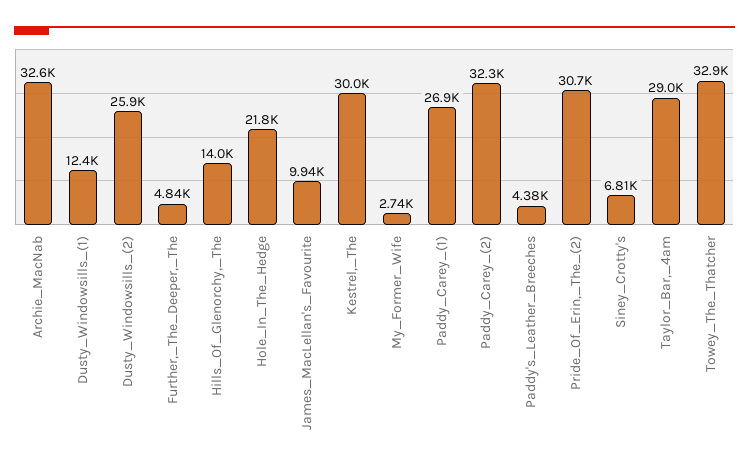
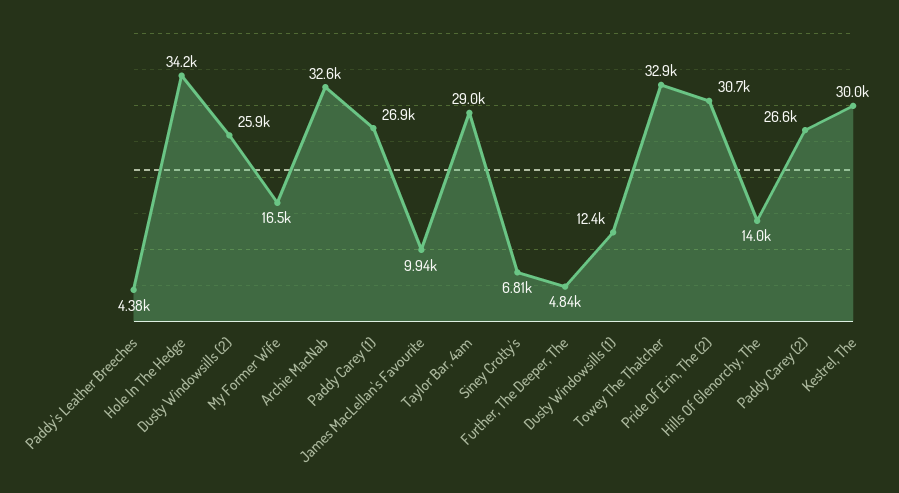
  {
    "Archie_MacNab": 32600,
    "Dusty_Windowsills_(1)": 12400,
    "Dusty_Windowsills_(2)": 25900,
    "Further,_The_Deeper,_The": 4840,
    "Hills_Of_Glenorchy,_The": 14000,
-   "Hole_In_The_Hedge": 21800,
+   "Hole_In_The_Hedge": 34200,
    "James_MacLellan's_Favourite": 9940,
    "Kestrel,_The": 30000,
-   "My_Former_Wife": 2740,
+   "My_Former_Wife": 16500,
    "Paddy_Carey_(1)": 26900,
-   "Paddy_Carey_(2)": 32300,
+   "Paddy_Carey_(2)": 26600,
    "Paddy's_Leather_Breeches": 4380,
    "Pride_Of_Erin,_The_(2)": 30700,
    "Siney_Crotty's": 6810,
    "Taylor_Bar,_4am": 29000,
    "Towey_The_Thatcher": 32900
  }

